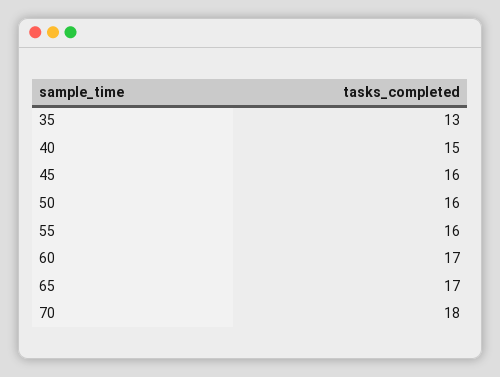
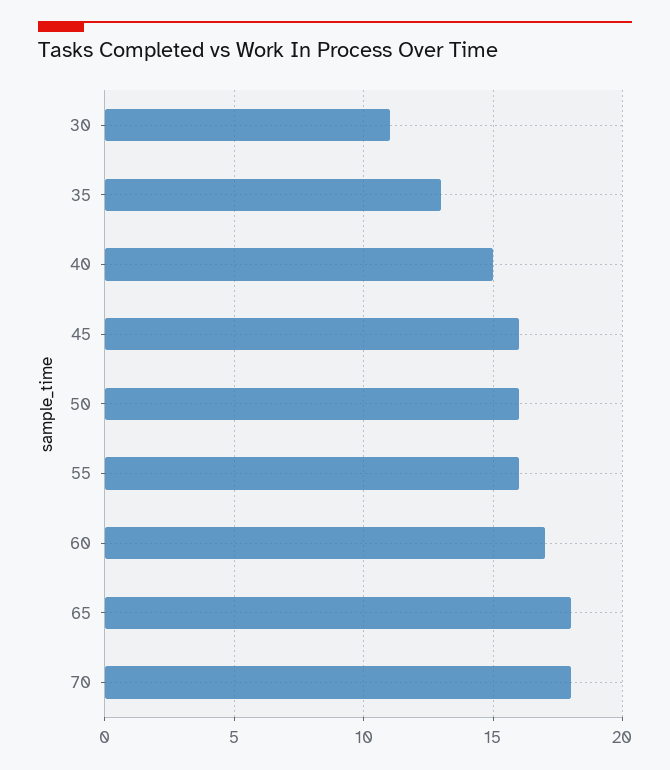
  {
    "35": 13,
    "40": 15,
    "45": 16,
    "50": 16,
    "55": 16,
    "60": 17,
-   "65": 17,
+   "65": 18,
-   "70": 18
+   "70": 18,
+   "30": 11
  }

